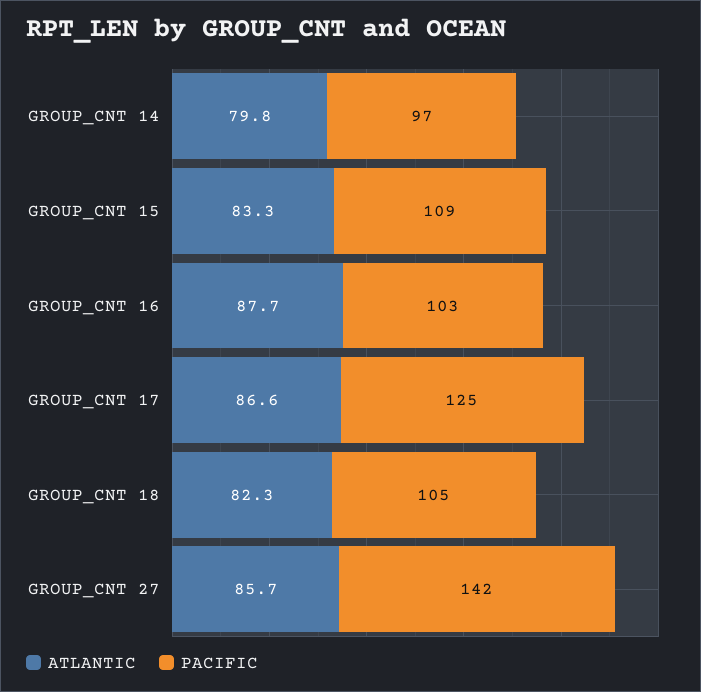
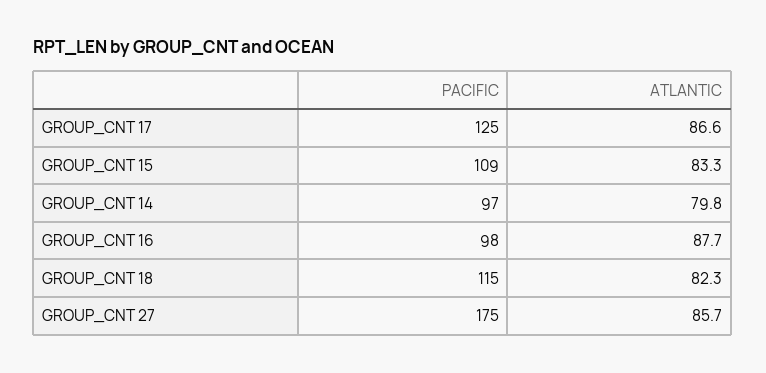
  {
    "ATLANTIC": {
      "GROUP_CNT 14": 79.8,
      "GROUP_CNT 15": 83.3,
      "GROUP_CNT 16": 87.7,
      "GROUP_CNT 17": 86.6,
      "GROUP_CNT 18": 82.3,
      "GROUP_CNT 27": 85.7
    },
    "PACIFIC": {
      "GROUP_CNT 14": 97,
      "GROUP_CNT 15": 109,
-     "GROUP_CNT 16": 103,
+     "GROUP_CNT 16": 98,
      "GROUP_CNT 17": 125,
-     "GROUP_CNT 18": 105,
+     "GROUP_CNT 18": 115,
-     "GROUP_CNT 27": 142
+     "GROUP_CNT 27": 175
    }
  }

